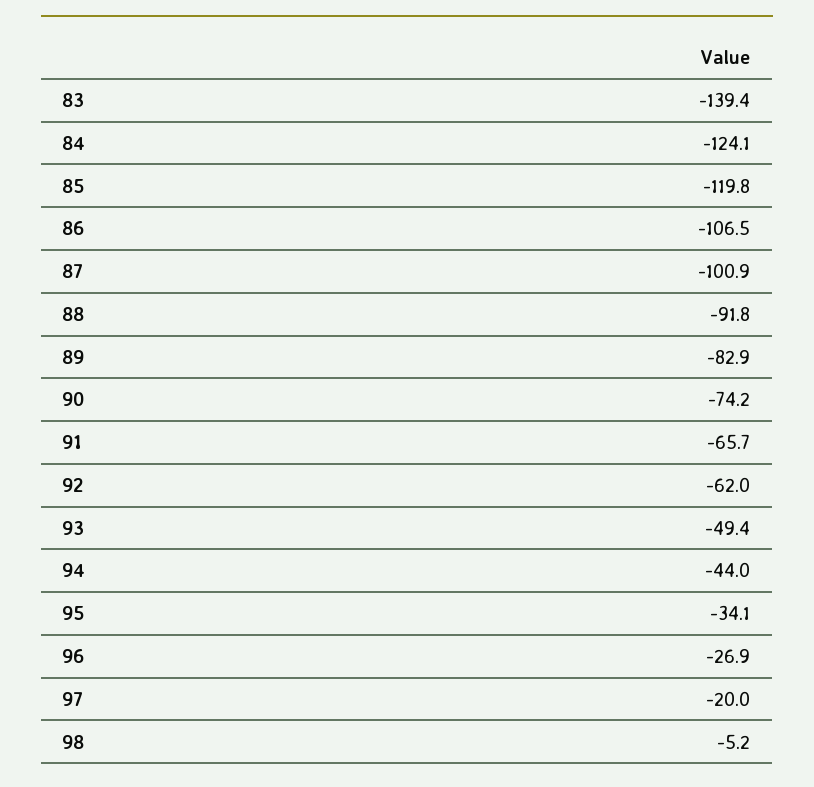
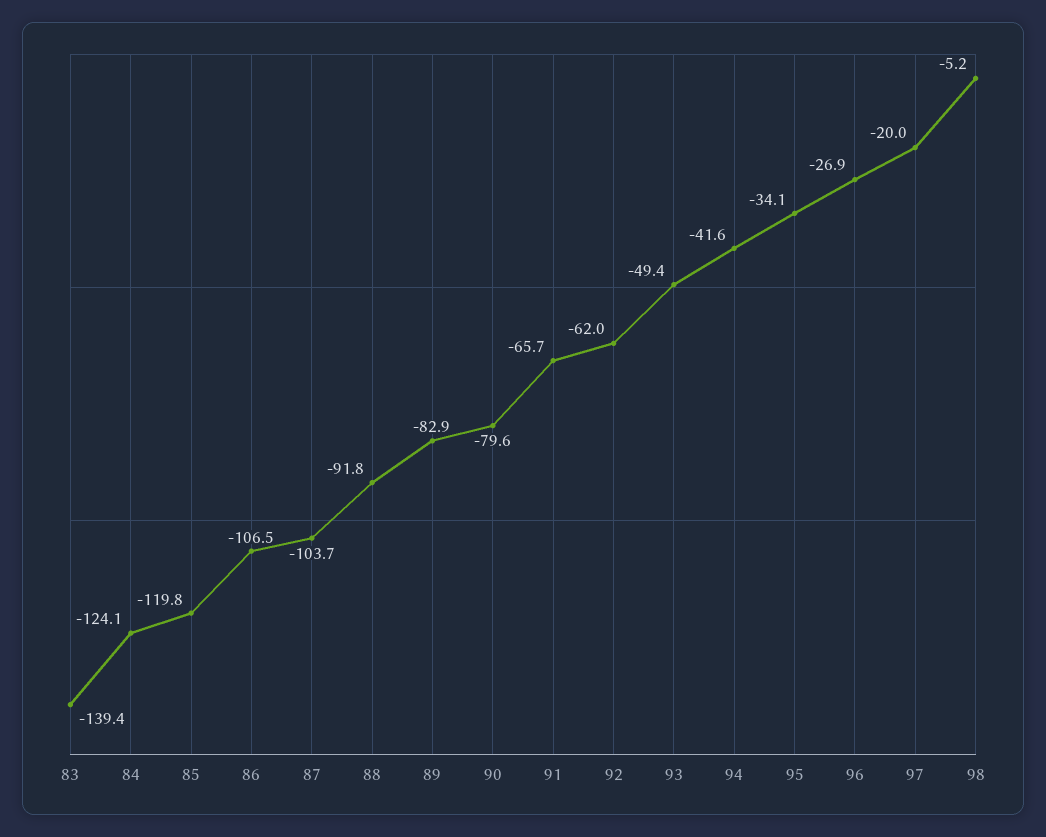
  {
    "83": -139.4,
    "84": -124.1,
    "85": -119.8,
    "86": -106.5,
-   "87": -100.9,
+   "87": -103.7,
    "88": -91.8,
    "89": -82.9,
-   "90": -74.2,
+   "90": -79.6,
    "91": -65.7,
    "92": -62,
    "93": -49.4,
-   "94": -44,
+   "94": -41.6,
    "95": -34.1,
    "96": -26.9,
    "97": -20,
    "98": -5.2
  }

